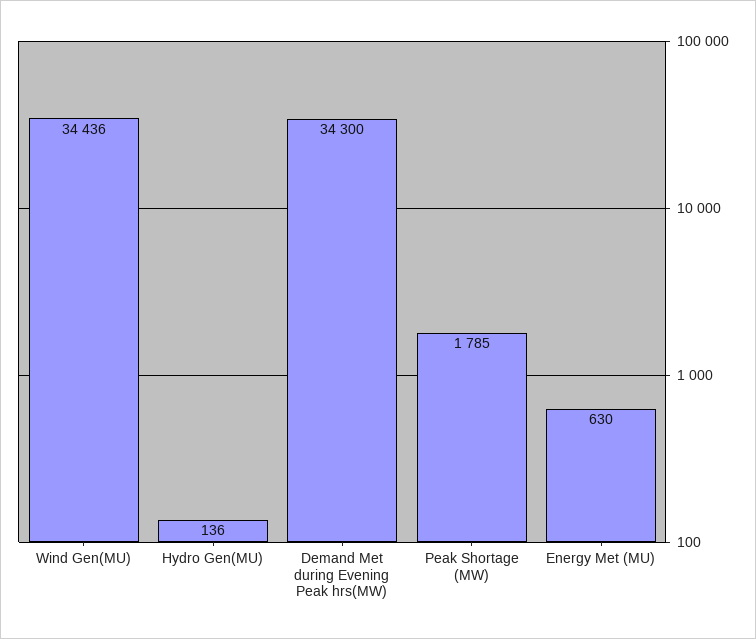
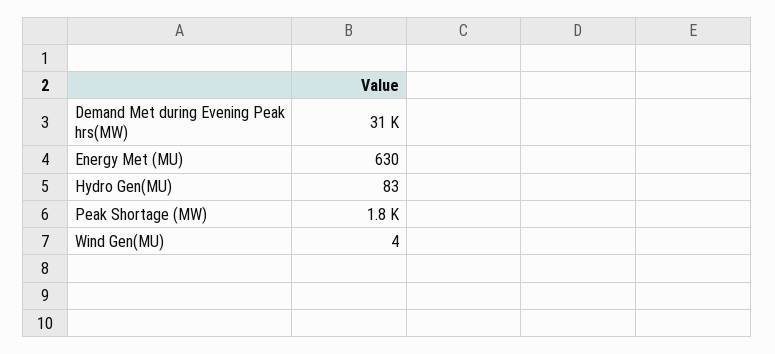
  {
-   "Wind Gen(MU)": 34436,
+   "Wind Gen(MU)": 4,
-   "Hydro Gen(MU)": 136,
+   "Hydro Gen(MU)": 83,
-   "Demand Met during Evening Peak hrs(MW)": 34300,
+   "Demand Met during Evening Peak hrs(MW)": 31000,
    "Peak Shortage (MW)": 1785,
    "Energy Met (MU)": 630
  }

